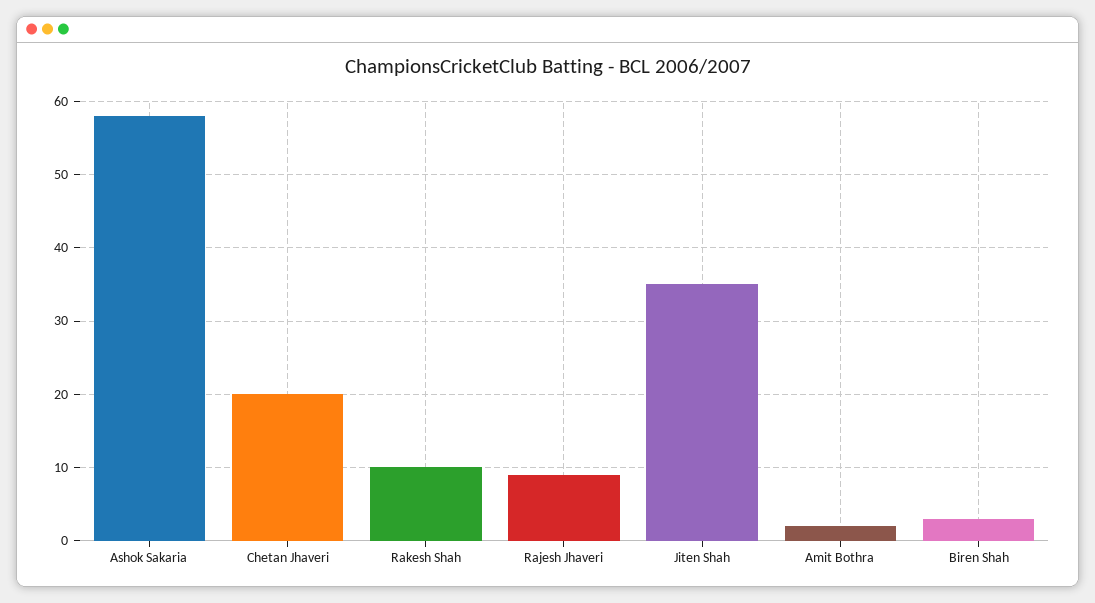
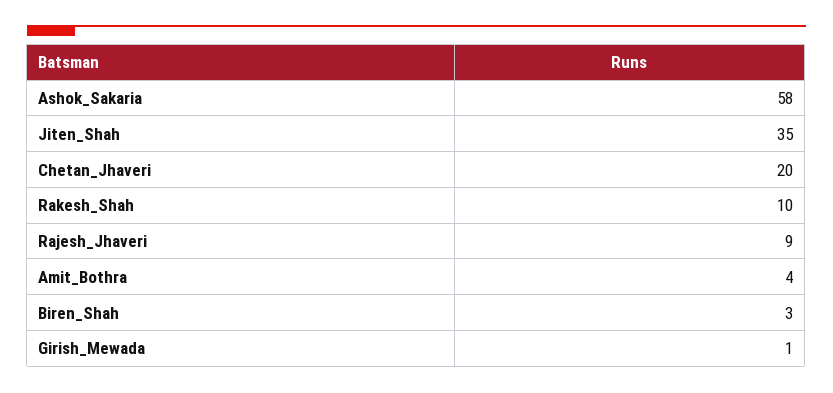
  {
    "Ashok Sakaria": 58,
    "Chetan Jhaveri": 20,
    "Rakesh Shah": 10,
    "Rajesh Jhaveri": 9,
    "Jiten Shah": 35,
-   "Amit Bothra": 2,
+   "Amit Bothra": 4,
-   "Biren Shah": 3
+   "Biren Shah": 3,
+   "Girish_Mewada": 1
  }

